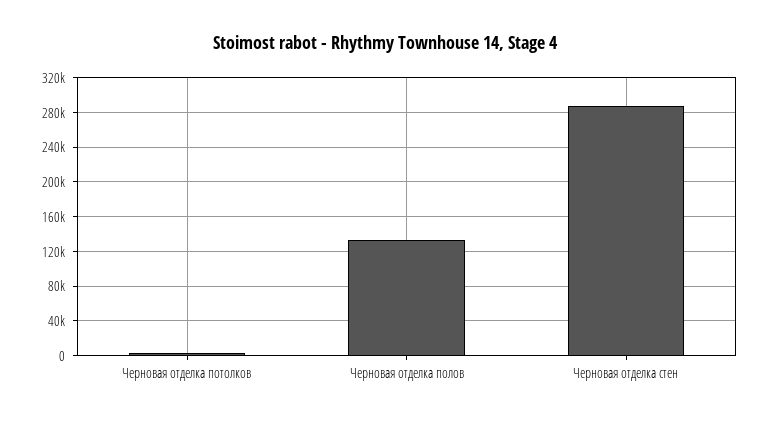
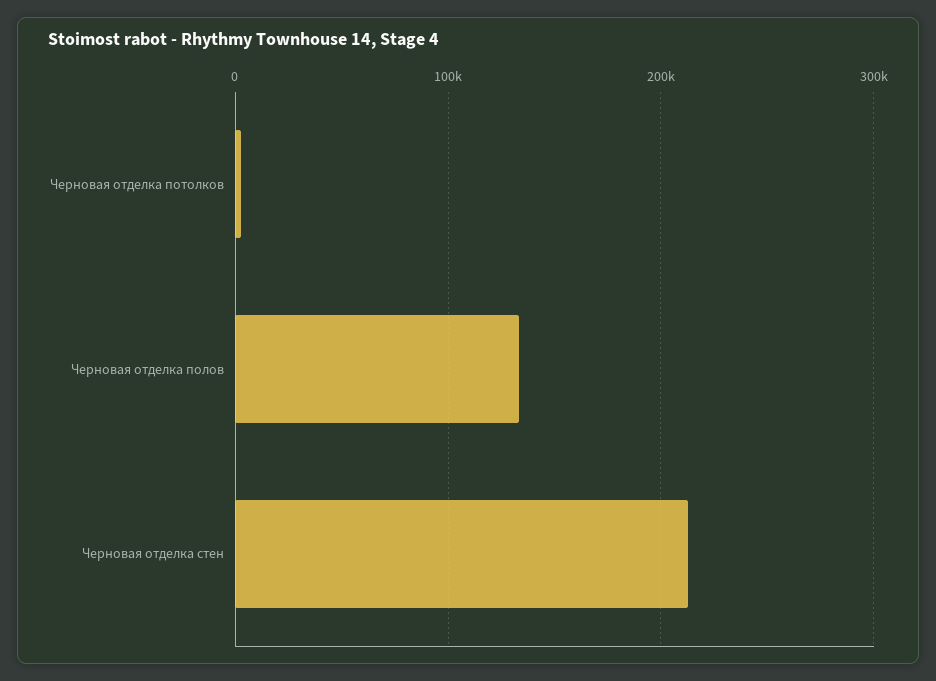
  {
    "Черновая отделка потолков": 0,
    "Черновая отделка полов": 130000,
-   "Черновая отделка стен": 290000
+   "Черновая отделка стен": 210000
  }

